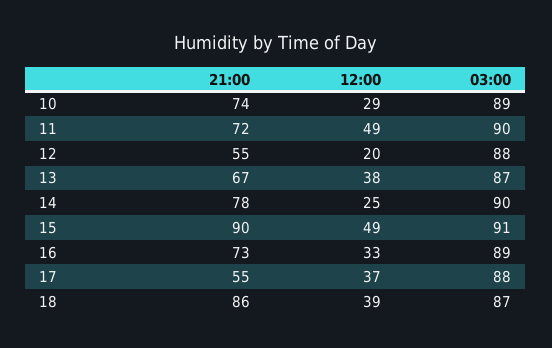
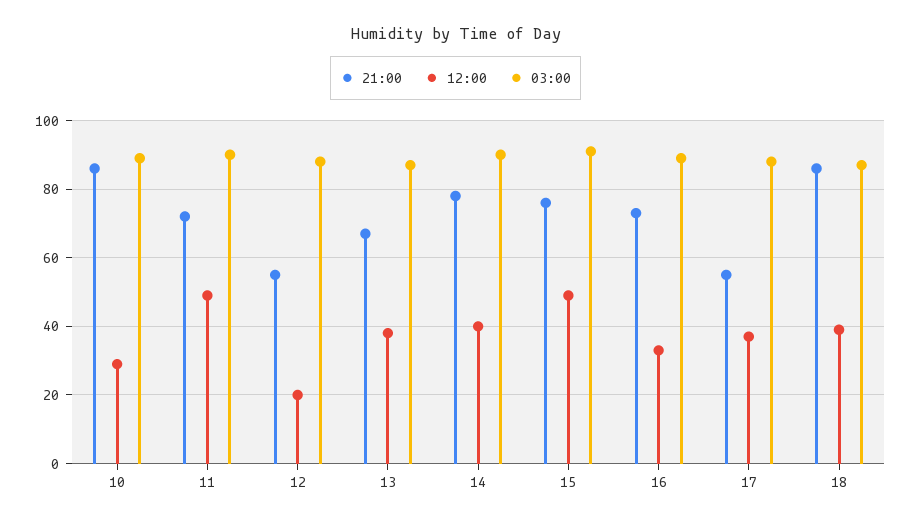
  {
    "21:00": {
-     "10": 74,
+     "10": 85,
      "11": 72,
      "12": 55,
      "13": 67,
      "14": 78,
-     "15": 90,
+     "15": 75,
      "16": 73,
      "17": 55,
      "18": 86
    },
    "12:00": {
      "10": 29,
      "11": 49,
      "12": 20,
      "13": 38,
-     "14": 25,
+     "14": 40,
      "15": 49,
      "16": 33,
      "17": 37,
      "18": 39
    },
    "03:00": {
      "10": 89,
      "11": 90,
      "12": 88,
      "13": 87,
      "14": 90,
      "15": 91,
      "16": 89,
      "17": 88,
      "18": 87
    }
  }

